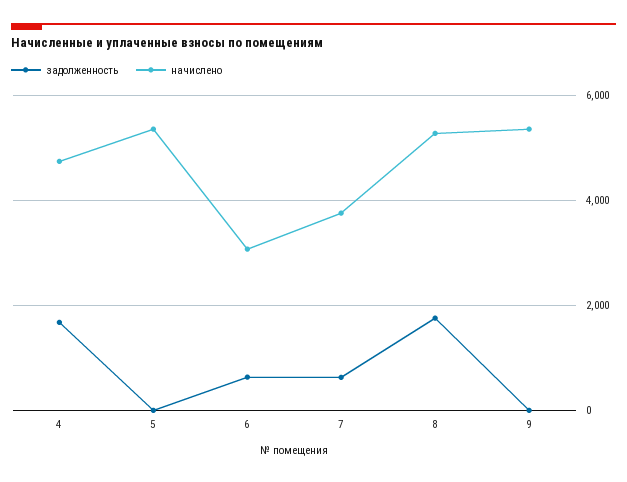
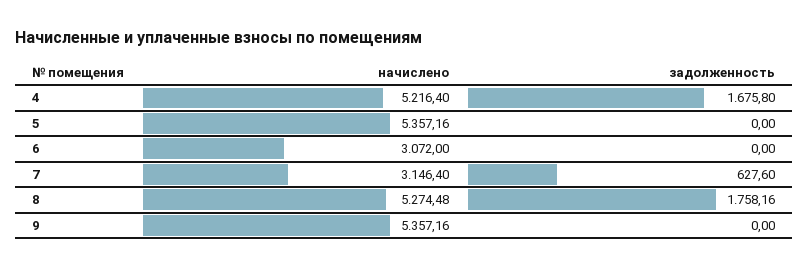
  {
    "задолженность": {
      "4": 1675.8,
      "5": 0,
-     "6": 600,
+     "6": 0,
      "7": 627.6,
      "8": 1758.16,
      "9": 0
    },
    "начислено": {
-     "4": 4800,
+     "4": 5216.4,
      "5": 5357.16,
      "6": 3072,
-     "7": 3800,
+     "7": 3146.4,
      "8": 5274.48,
      "9": 5357.16
    }
  }

